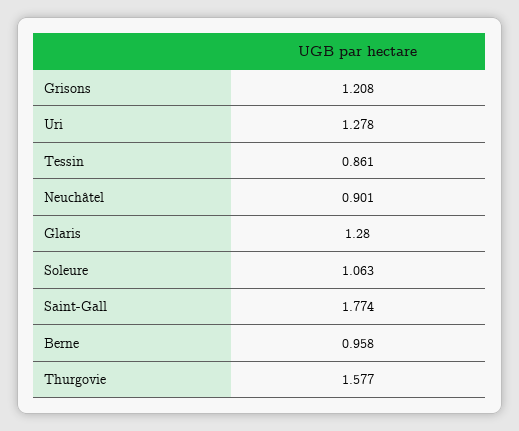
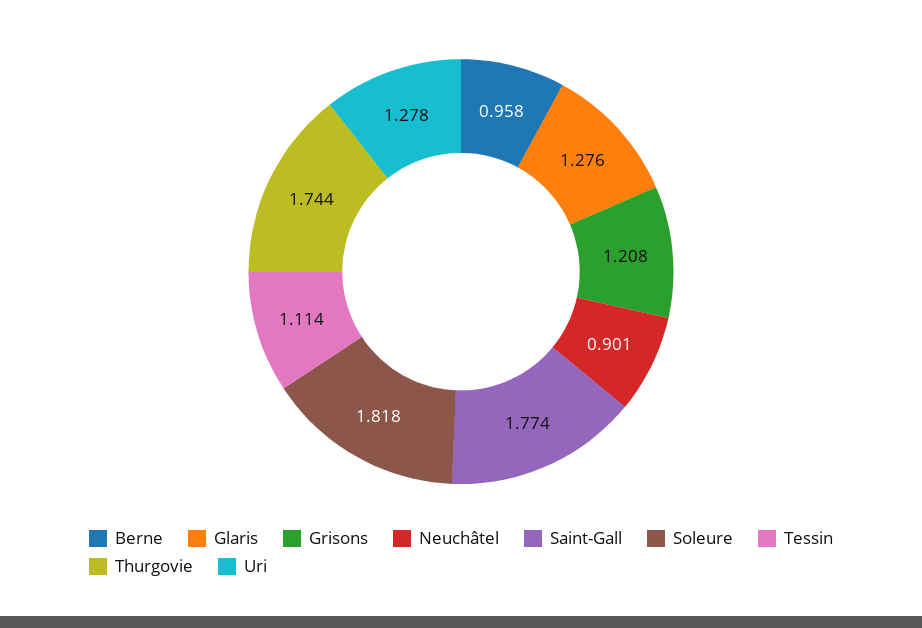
  {
    "Grisons": 1.208,
    "Uri": 1.278,
-   "Tessin": 0.861,
+   "Tessin": 1.114,
    "Neuchâtel": 0.901,
-   "Glaris": 1.28,
+   "Glaris": 1.276,
-   "Soleure": 1.063,
+   "Soleure": 1.818,
    "Saint-Gall": 1.774,
    "Berne": 0.958,
-   "Thurgovie": 1.577
+   "Thurgovie": 1.744
  }

